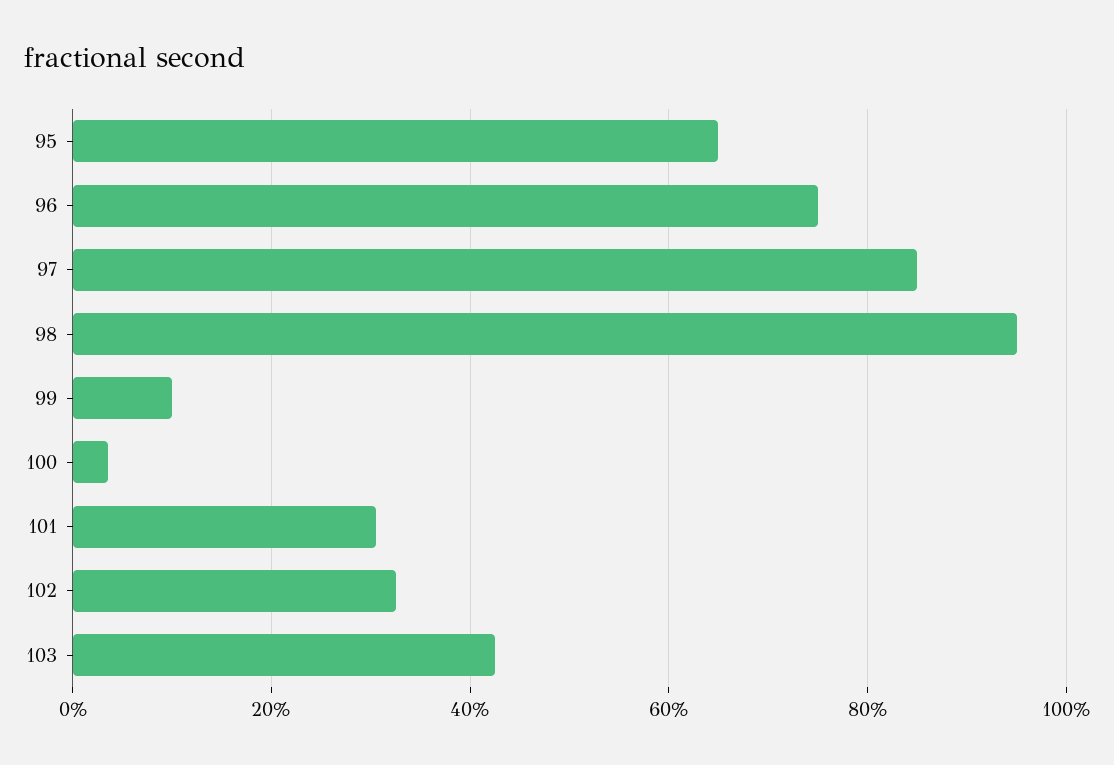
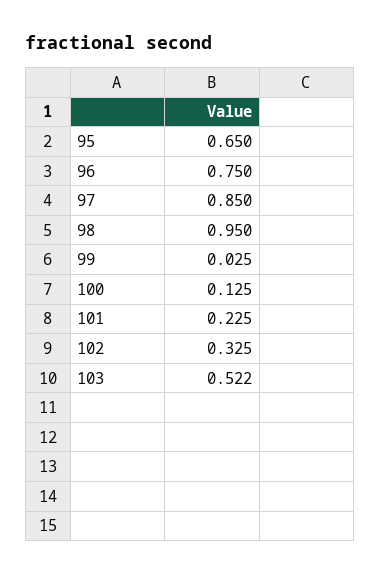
  {
    "95": 0.65,
    "96": 0.75,
    "97": 0.85,
    "98": 0.95,
-   "99": 0.1,
+   "99": 0.025,
-   "100": 0.04,
+   "100": 0.125,
-   "101": 0.3,
+   "101": 0.225,
    "102": 0.325,
-   "103": 0.42
+   "103": 0.522
  }

